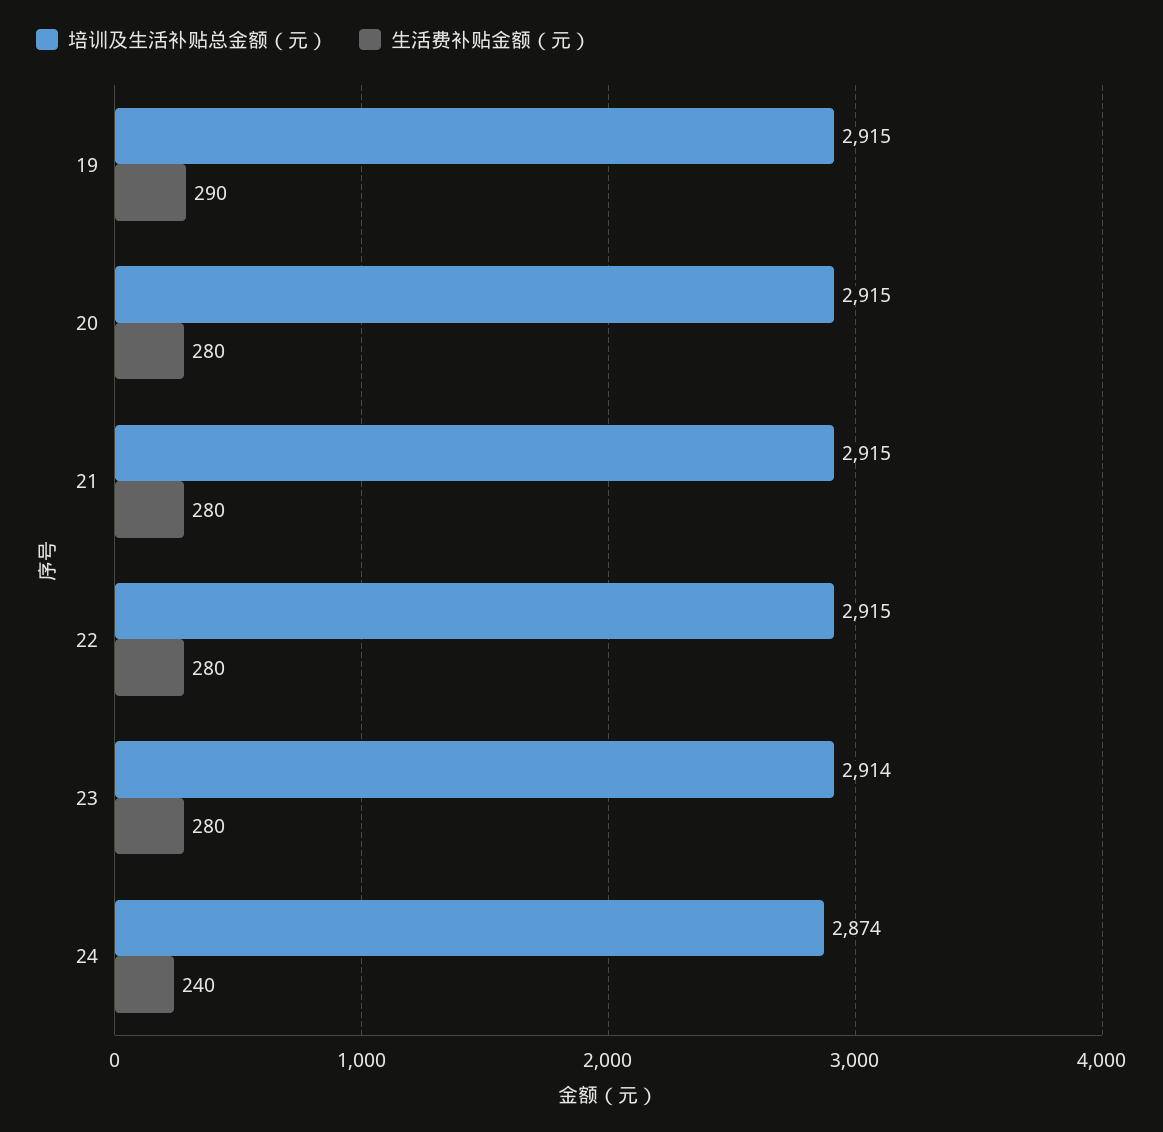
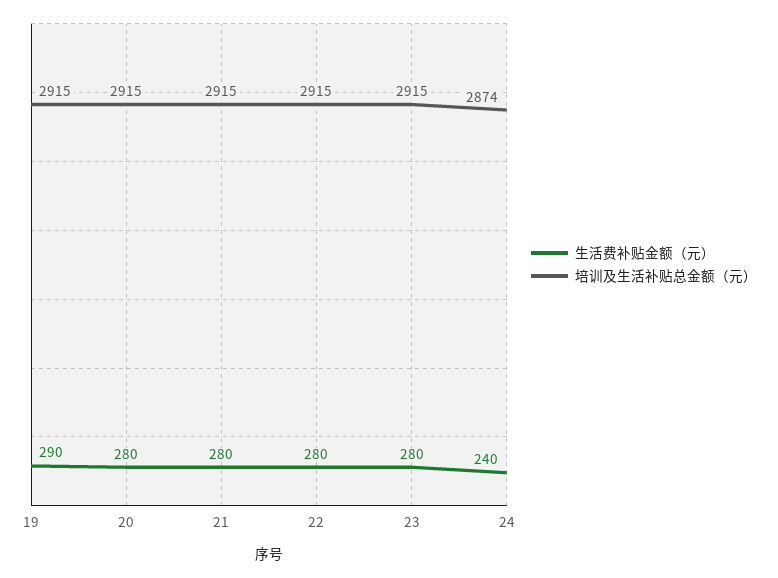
  {
    "培训及生活补贴总金额（元）": {
      "19": 2915,
      "20": 2915,
      "21": 2915,
      "22": 2915,
-     "23": 2914,
+     "23": 2915,
      "24": 2874
    },
    "生活费补贴金额（元）": {
      "19": 290,
      "20": 280,
      "21": 280,
      "22": 280,
      "23": 280,
      "24": 240
    }
  }

